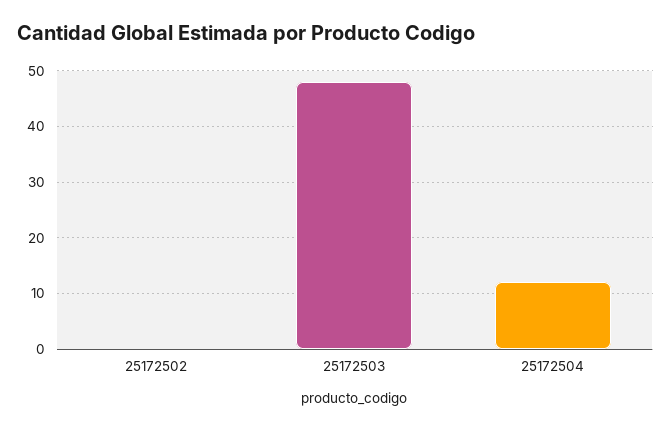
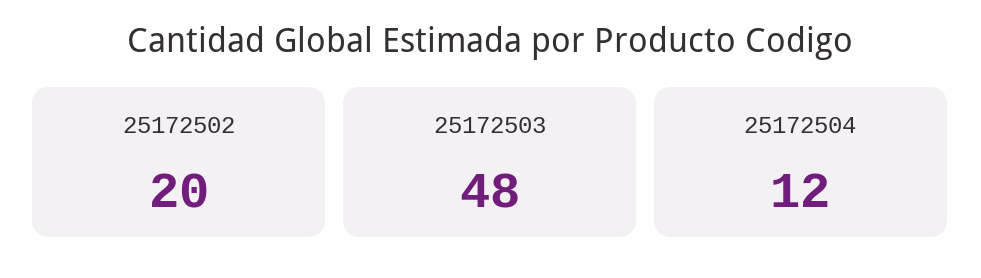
  {
-   "25172502": 0,
+   "25172502": 20,
    "25172503": 48,
    "25172504": 12
  }

